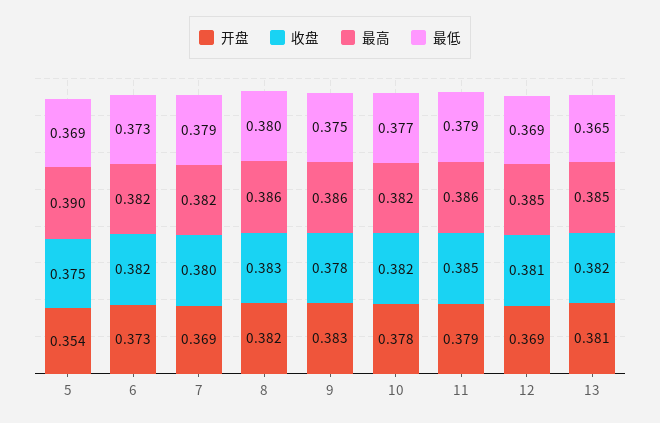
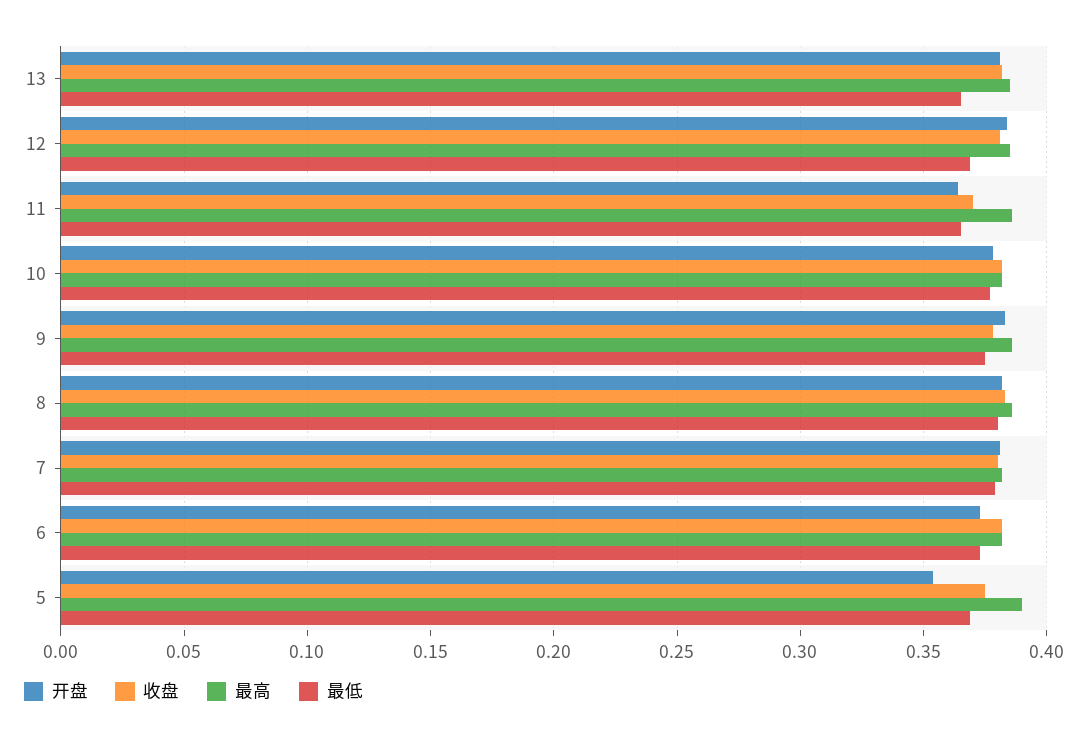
  {
    "开盘": {
      "5": 0.354,
      "6": 0.373,
-     "7": 0.369,
+     "7": 0.38,
      "8": 0.382,
      "9": 0.383,
      "10": 0.378,
-     "11": 0.379,
+     "11": 0.365,
-     "12": 0.369,
+     "12": 0.385,
      "13": 0.381
    },
    "收盘": {
      "5": 0.375,
      "6": 0.382,
      "7": 0.38,
      "8": 0.383,
      "9": 0.378,
      "10": 0.382,
-     "11": 0.385,
+     "11": 0.37,
      "12": 0.381,
      "13": 0.382
    },
    "最高": {
      "5": 0.39,
      "6": 0.382,
      "7": 0.382,
      "8": 0.386,
      "9": 0.386,
      "10": 0.382,
      "11": 0.386,
      "12": 0.385,
      "13": 0.385
    },
    "最低": {
      "5": 0.369,
      "6": 0.373,
      "7": 0.379,
      "8": 0.38,
      "9": 0.375,
      "10": 0.377,
-     "11": 0.379,
+     "11": 0.365,
      "12": 0.369,
      "13": 0.365
    }
  }

